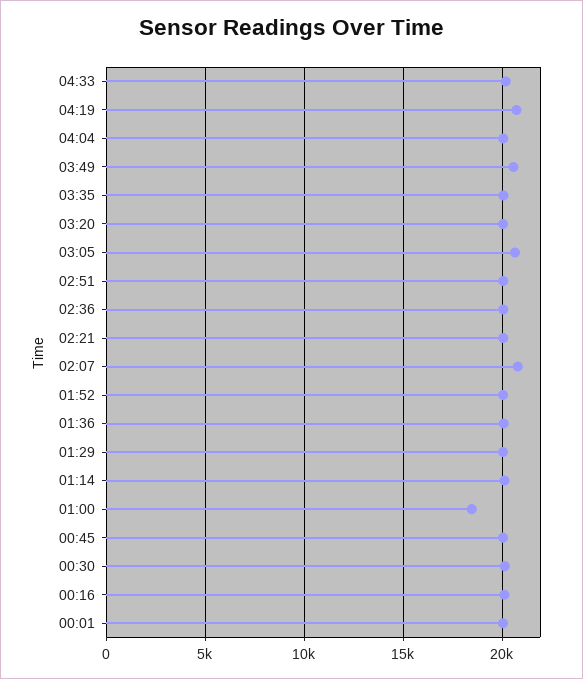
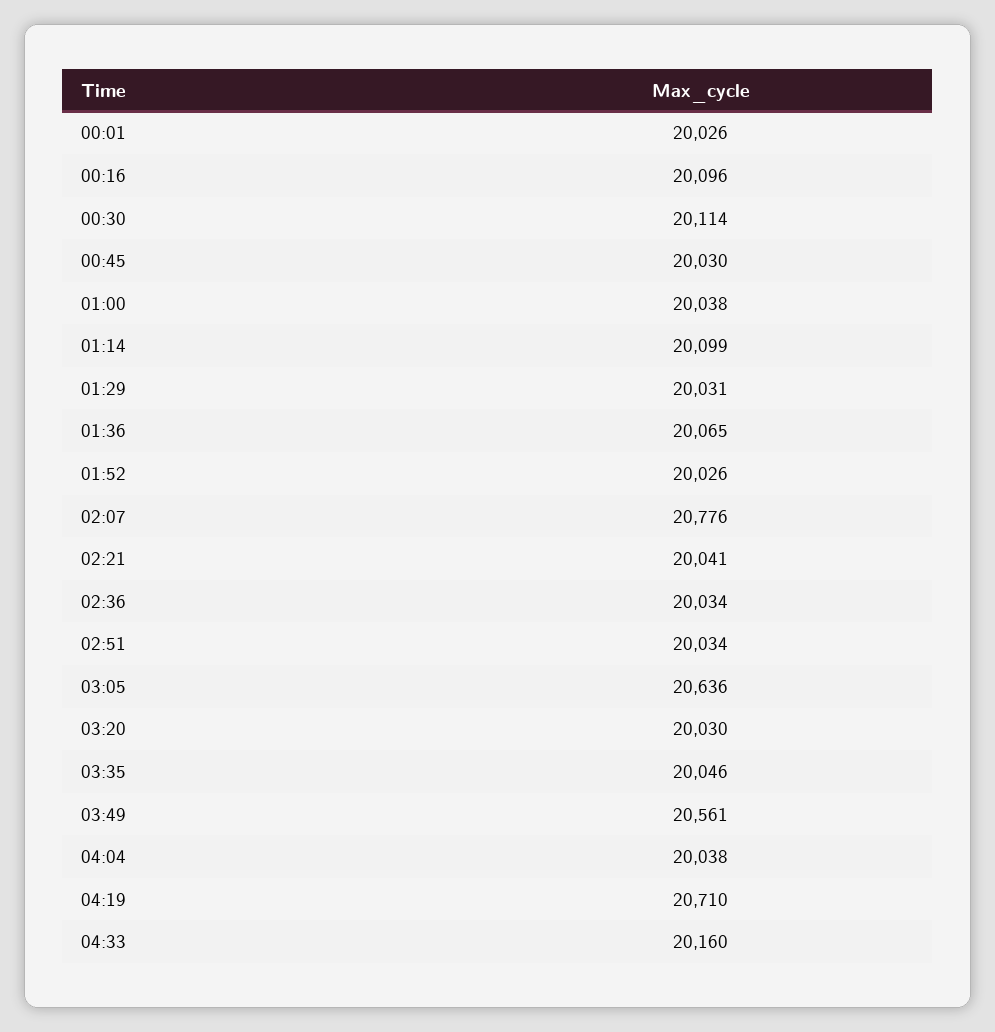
  {
    "04:33": 20160,
    "04:19": 20710,
    "04:04": 20038,
    "03:49": 20561,
    "03:35": 20046,
    "03:20": 20030,
    "03:05": 20636,
    "02:51": 20034,
    "02:36": 20034,
    "02:21": 20041,
    "02:07": 20776,
    "01:52": 20026,
    "01:36": 20065,
    "01:29": 20031,
    "01:14": 20099,
-   "01:00": 18500,
+   "01:00": 20038,
    "00:45": 20030,
    "00:30": 20114,
    "00:16": 20096,
    "00:01": 20026
  }

